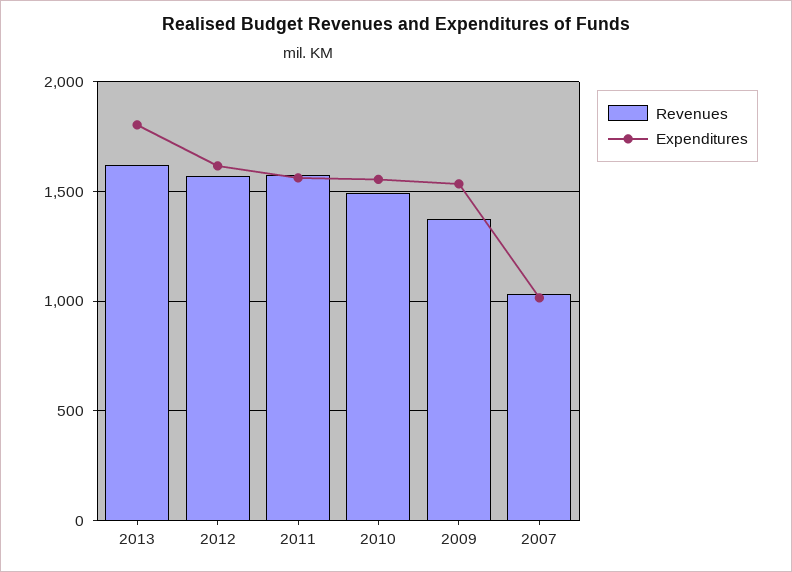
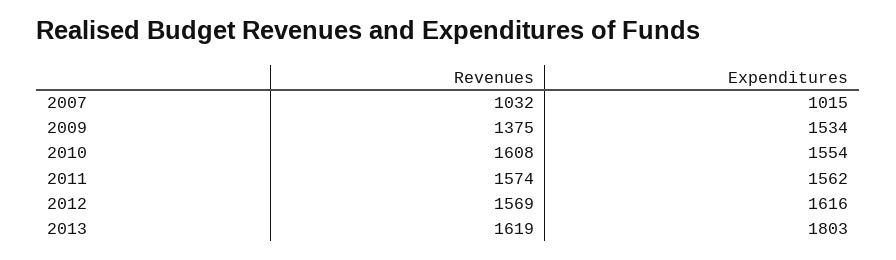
  {
    "Revenues": {
      "2013": 1619,
      "2012": 1569,
      "2011": 1574,
-     "2010": 1500,
+     "2010": 1608,
      "2009": 1375,
      "2007": 1032
    },
    "Expenditures": {
      "2013": 1803,
      "2012": 1616,
      "2011": 1562,
      "2010": 1554,
      "2009": 1534,
      "2007": 1015
    }
  }

